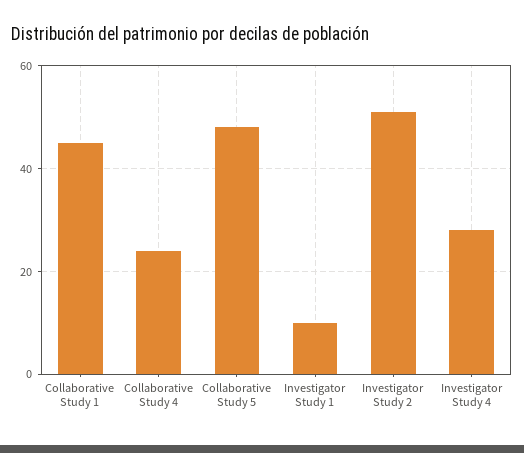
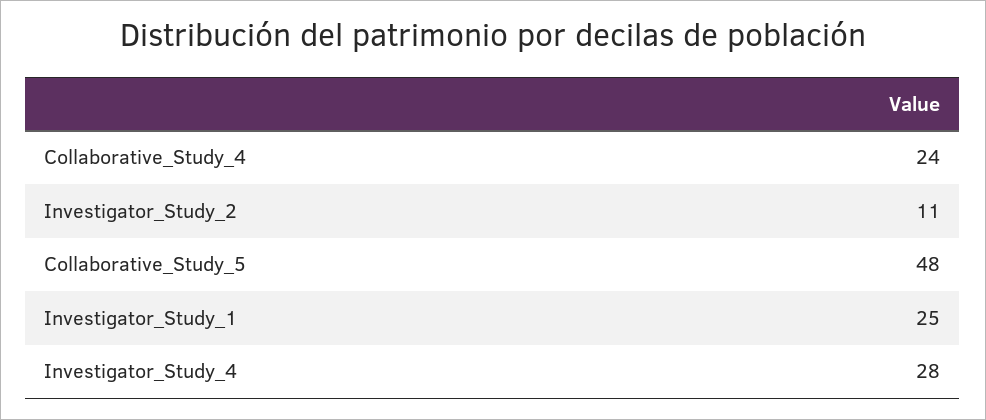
  {
-   "Collaborative Study 1": 45,
    "Collaborative Study 4": 24,
    "Collaborative Study 5": 48,
-   "Investigator Study 1": 10,
+   "Investigator Study 1": 25,
-   "Investigator Study 2": 50,
+   "Investigator Study 2": 11,
    "Investigator Study 4": 28
  }

